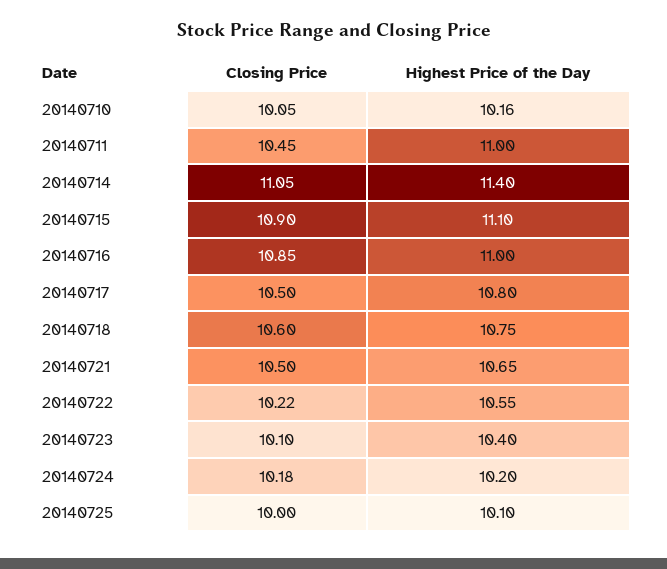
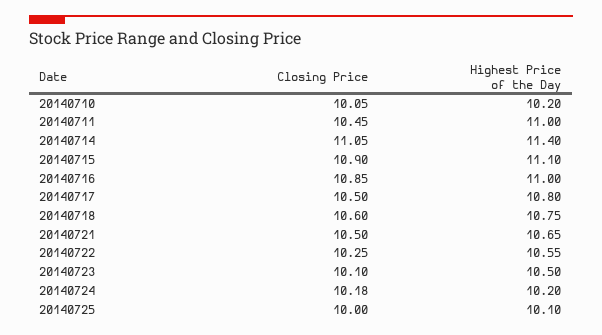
  {
    "Closing Price": {
      "20140710": 10.05,
      "20140711": 10.45,
      "20140714": 11.05,
      "20140715": 10.9,
      "20140716": 10.85,
      "20140717": 10.5,
      "20140718": 10.6,
      "20140721": 10.5,
-     "20140722": 10.22,
+     "20140722": 10.25,
      "20140723": 10.1,
      "20140724": 10.18,
      "20140725": 10
    },
    "Highest Price of the Day": {
-     "20140710": 10.16,
+     "20140710": 10.2,
      "20140711": 11,
      "20140714": 11.4,
      "20140715": 11.1,
      "20140716": 11,
      "20140717": 10.8,
      "20140718": 10.75,
      "20140721": 10.65,
      "20140722": 10.55,
-     "20140723": 10.4,
+     "20140723": 10.5,
      "20140724": 10.2,
      "20140725": 10.1
    }
  }

